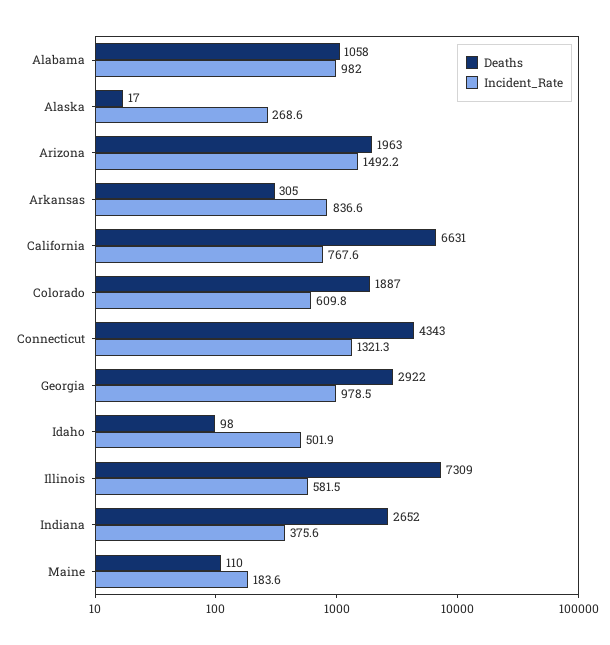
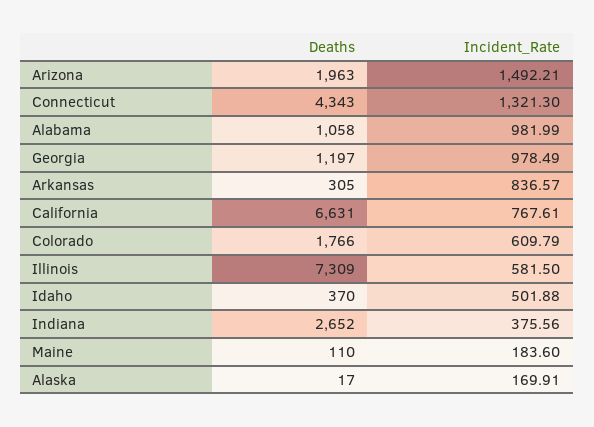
  {
    "Deaths": {
      "Alabama": 1058,
      "Alaska": 17,
      "Arizona": 1963,
      "Arkansas": 305,
      "California": 6631,
-     "Colorado": 1887,
+     "Colorado": 1766,
      "Connecticut": 4343,
-     "Georgia": 2922,
+     "Georgia": 1197,
-     "Idaho": 98,
+     "Idaho": 370,
      "Illinois": 7309,
      "Indiana": 2652,
      "Maine": 110
    },
    "Incident_Rate": {
      "Alabama": 981.99,
-     "Alaska": 268.6,
+     "Alaska": 169.91,
      "Arizona": 1492.21,
      "Arkansas": 836.57,
      "California": 767.61,
      "Colorado": 609.79,
      "Connecticut": 1321.3,
      "Georgia": 978.49,
      "Idaho": 501.88,
      "Illinois": 581.5,
      "Indiana": 375.56,
      "Maine": 183.6
    }
  }

